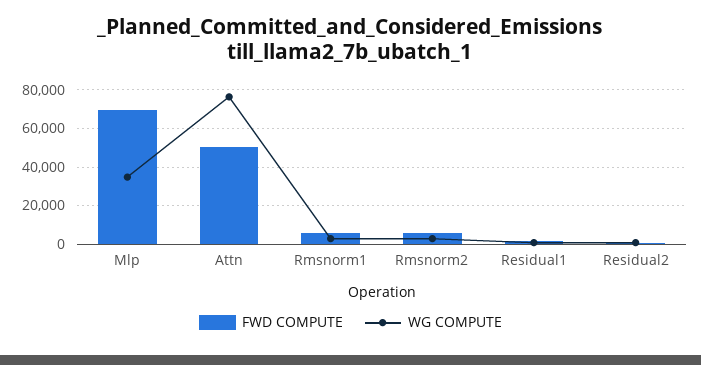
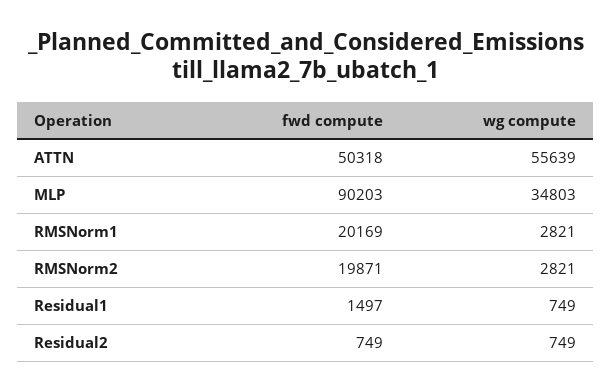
  {
    "FWD COMPUTE": {
-     "Mlp": 70000,
+     "Mlp": 90203,
      "Attn": 50318,
-     "Rmsnorm1": 5000,
+     "Rmsnorm1": 20169,
-     "Rmsnorm2": 5000,
+     "Rmsnorm2": 19871,
      "Residual1": 1497,
      "Residual2": 749
    },
    "WG COMPUTE": {
      "Mlp": 34803,
-     "Attn": 75000,
+     "Attn": 55639,
      "Rmsnorm1": 2821,
      "Rmsnorm2": 2821,
      "Residual1": 749,
      "Residual2": 749
    }
  }

